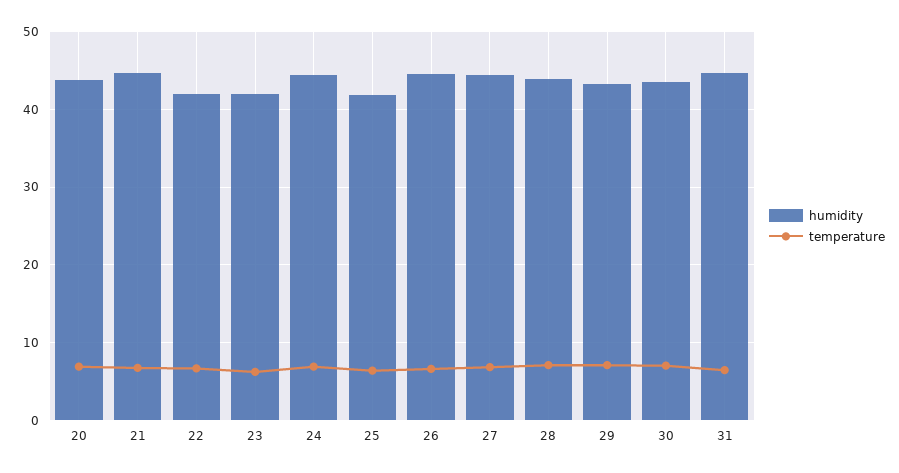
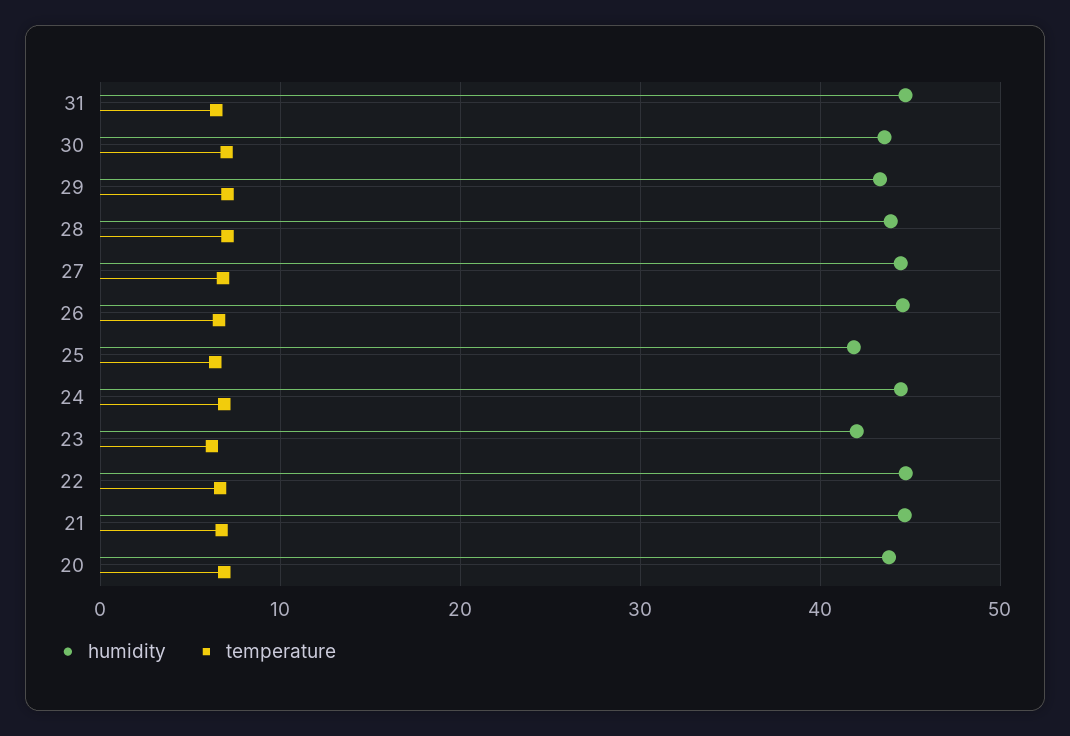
  {
    "humidity": {
      "20": 44,
      "21": 45,
-     "22": 42,
+     "22": 45,
      "23": 42,
      "24": 44,
      "25": 42,
      "26": 45,
      "27": 44,
      "28": 44,
      "29": 43,
      "30": 44,
      "31": 45
    },
    "temperature": {
      "20": 7,
      "21": 7,
      "22": 7,
      "23": 6,
      "24": 7,
      "25": 6,
      "26": 7,
      "27": 7,
      "28": 7,
      "29": 7,
      "30": 7,
      "31": 6
    }
  }

